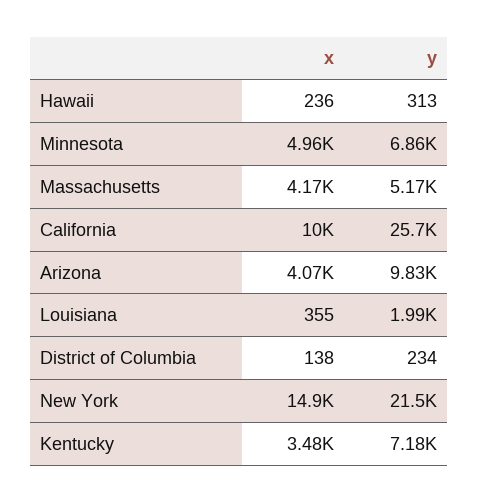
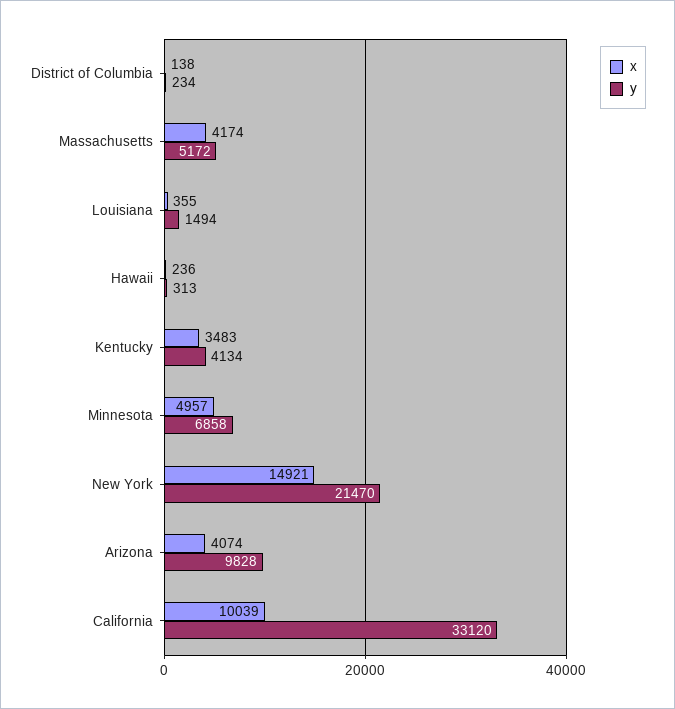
  {
    "x": {
      "Hawaii": 236,
      "Minnesota": 4957,
      "Massachusetts": 4174,
      "California": 10039,
      "Arizona": 4074,
      "Louisiana": 355,
      "District of Columbia": 138,
      "New York": 14921,
      "Kentucky": 3483
    },
    "y": {
      "Hawaii": 313,
      "Minnesota": 6858,
      "Massachusetts": 5172,
-     "California": 25700,
+     "California": 33120,
      "Arizona": 9828,
-     "Louisiana": 1990,
+     "Louisiana": 1494,
      "District of Columbia": 234,
      "New York": 21470,
-     "Kentucky": 7180
+     "Kentucky": 4134
    }
  }

